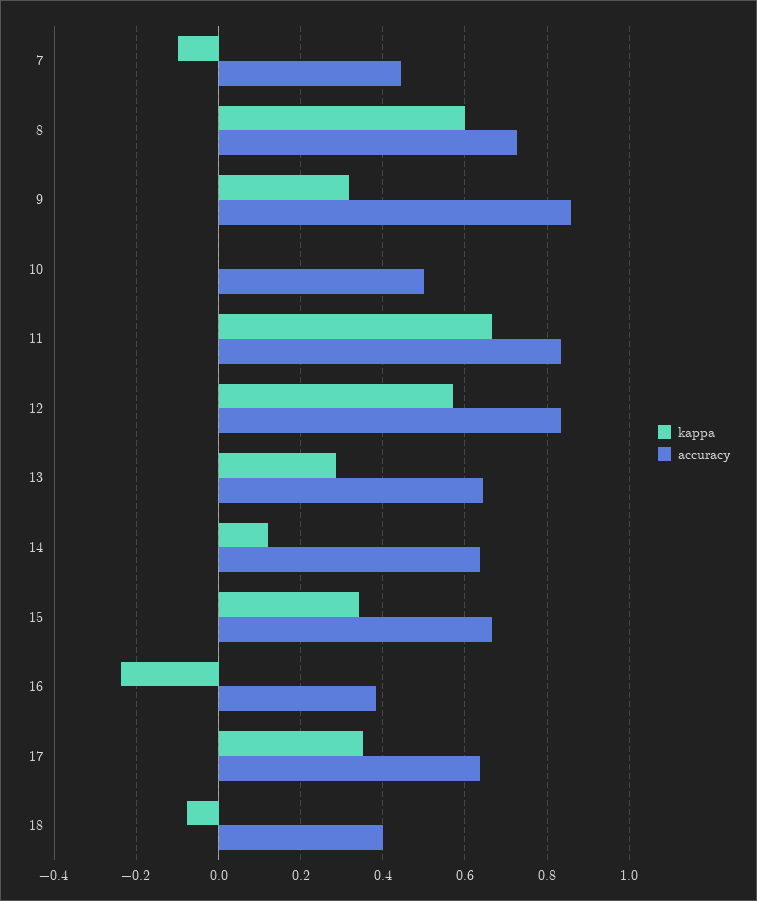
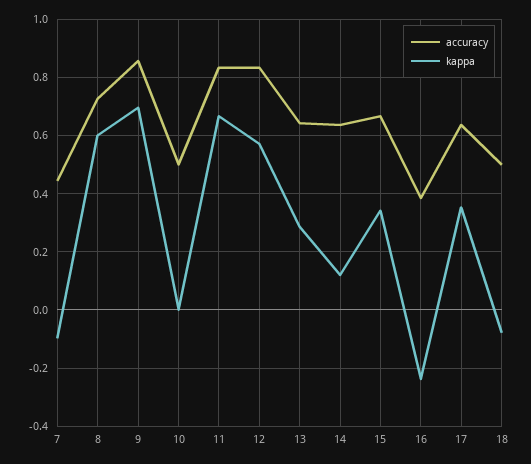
  {
    "kappa": {
      "7": -0.1,
      "8": 0.6,
-     "9": 0.32,
+     "9": 0.7,
      "10": 0,
      "11": 0.66,
      "12": 0.58,
      "13": 0.28,
      "14": 0.12,
      "15": 0.34,
      "16": -0.24,
      "17": 0.36,
      "18": -0.08
    },
    "accuracy": {
      "7": 0.44,
      "8": 0.72,
      "9": 0.86,
      "10": 0.5,
      "11": 0.84,
      "12": 0.84,
      "13": 0.64,
      "14": 0.64,
      "15": 0.66,
      "16": 0.38,
      "17": 0.64,
-     "18": 0.4
+     "18": 0.5
    }
  }

